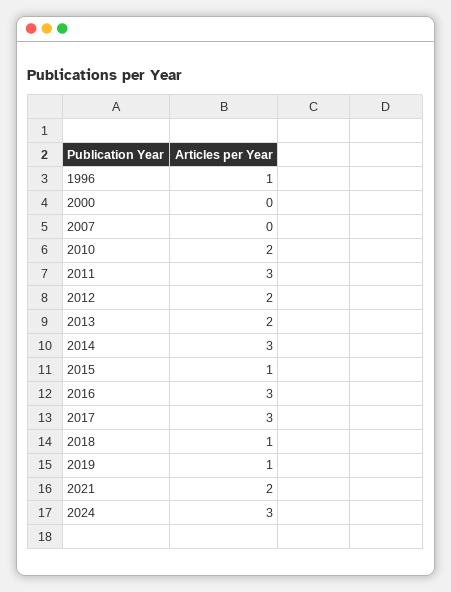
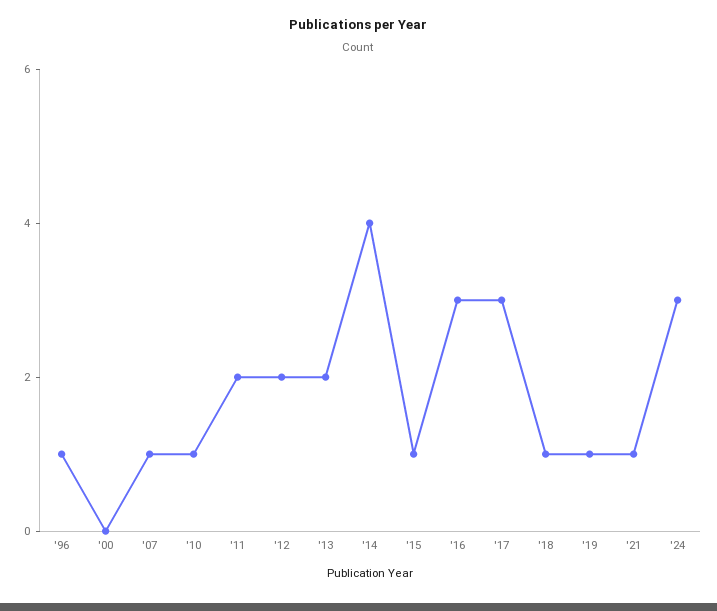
  {
    "1996": 1,
    "2000": 0,
-   "2007": 0,
+   "2007": 1,
-   "2010": 2,
+   "2010": 1,
-   "2011": 3,
+   "2011": 2,
    "2012": 2,
    "2013": 2,
-   "2014": 3,
+   "2014": 4,
    "2015": 1,
    "2016": 3,
    "2017": 3,
    "2018": 1,
    "2019": 1,
-   "2021": 2,
+   "2021": 1,
    "2024": 3
  }

